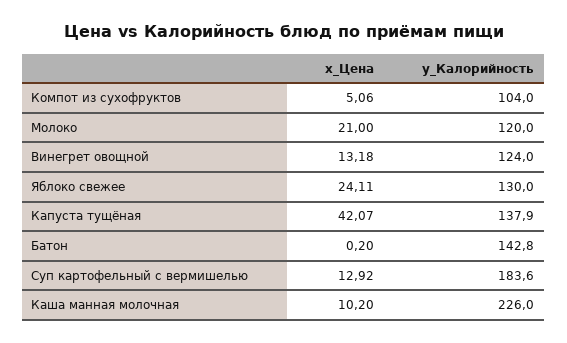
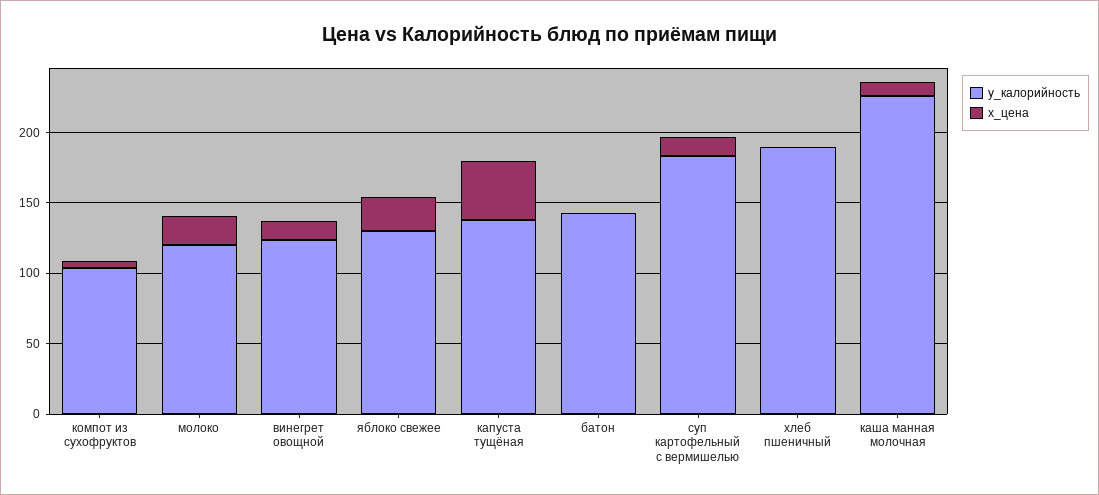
  {
    "x_Цена": {
      "Компот из сухофруктов": 5.06,
      "Молоко": 21,
      "Винегрет овощной": 13.18,
      "Яблоко свежее": 24.11,
      "Капуста тущёная": 42.07,
      "Батон": 0.2,
      "Суп картофельный с вермишелью": 12.92,
-     "Каша манная молочная": 10.2
+     "Каша манная молочная": 10.2,
+     "хлеб пшеничный": 0
    },
    "y_Калорийность": {
      "Компот из сухофруктов": 104,
      "Молоко": 120,
      "Винегрет овощной": 124,
      "Яблоко свежее": 130,
      "Капуста тущёная": 137.9,
      "Батон": 142.8,
      "Суп картофельный с вермишелью": 183.6,
-     "Каша манная молочная": 226
+     "Каша манная молочная": 226,
+     "хлеб пшеничный": 190
    }
  }

